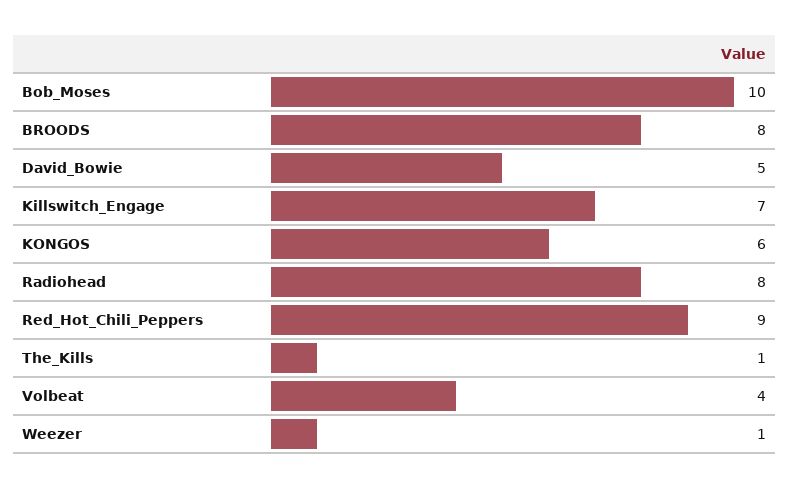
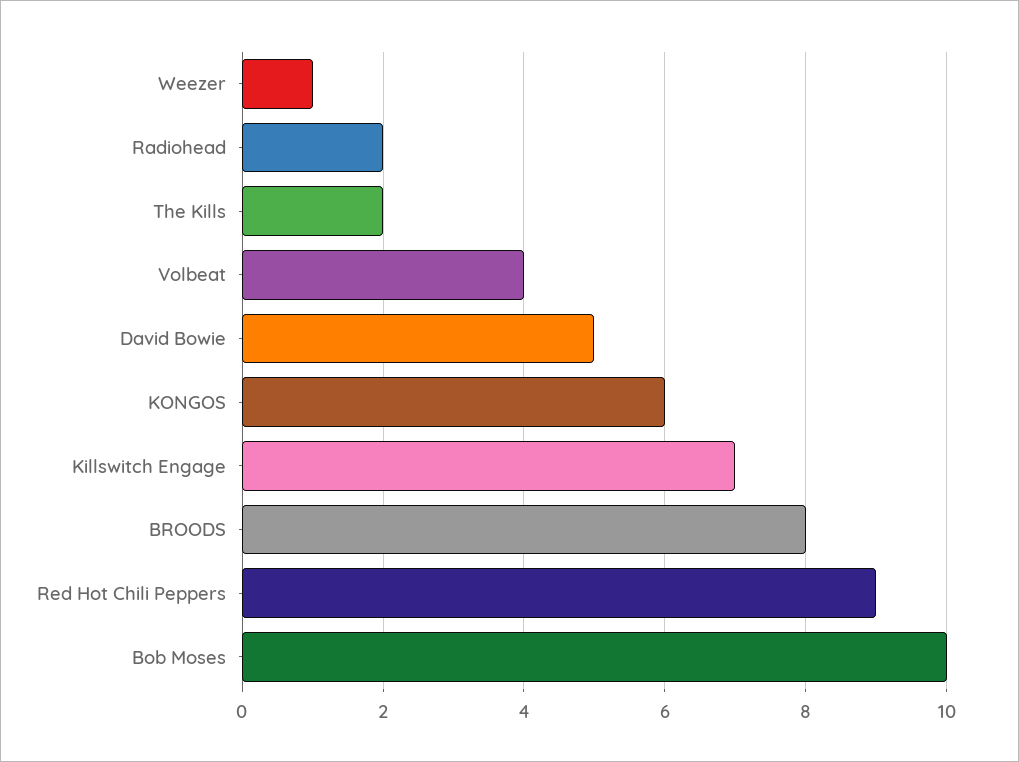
  {
    "Bob_Moses": 10,
    "BROODS": 8,
    "David_Bowie": 5,
    "Killswitch_Engage": 7,
    "KONGOS": 6,
-   "Radiohead": 8,
+   "Radiohead": 2,
    "Red_Hot_Chili_Peppers": 9,
-   "The_Kills": 1,
+   "The_Kills": 2,
    "Volbeat": 4,
    "Weezer": 1
  }

